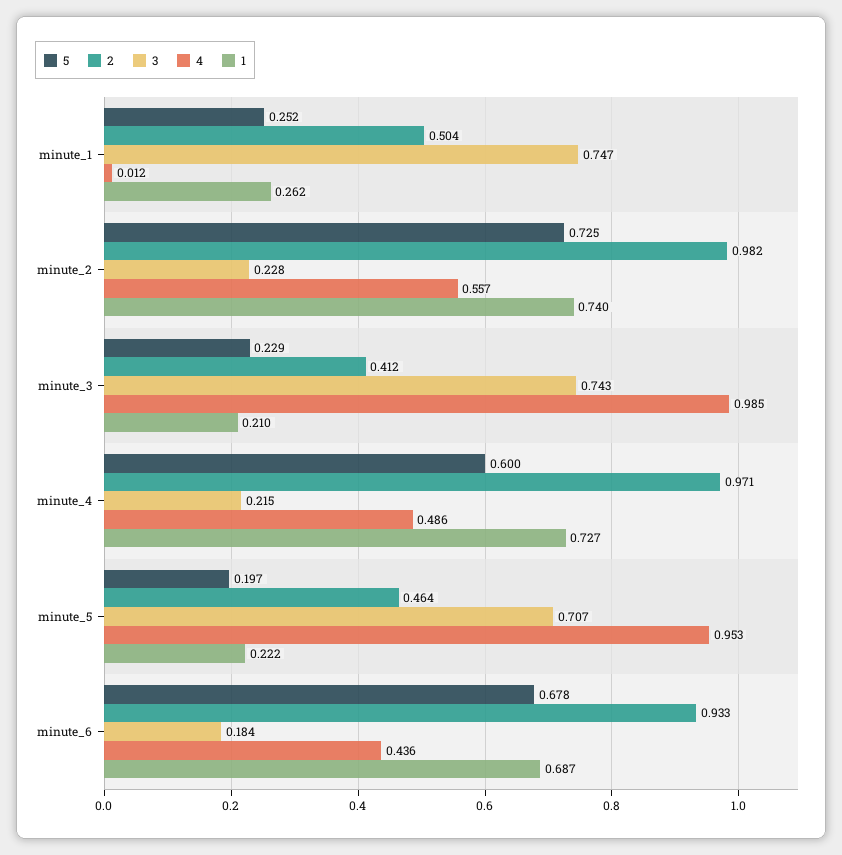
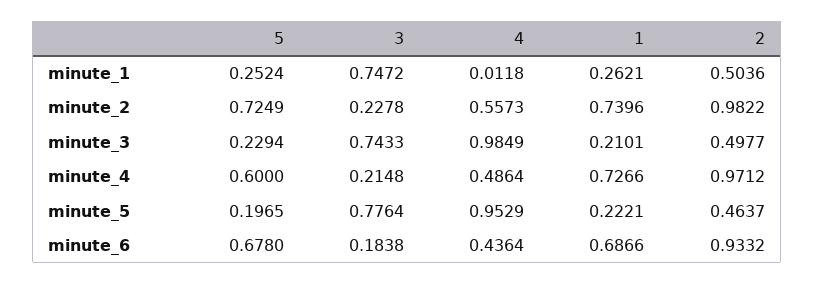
  {
    "5": {
      "minute_1": 0.2524,
      "minute_2": 0.7249,
      "minute_3": 0.2294,
      "minute_4": 0.6,
      "minute_5": 0.1965,
      "minute_6": 0.678
    },
    "2": {
      "minute_1": 0.5036,
      "minute_2": 0.9822,
-     "minute_3": 0.412,
+     "minute_3": 0.4977,
      "minute_4": 0.9712,
      "minute_5": 0.4637,
      "minute_6": 0.9332
    },
    "3": {
      "minute_1": 0.7472,
      "minute_2": 0.2278,
      "minute_3": 0.7433,
      "minute_4": 0.2148,
-     "minute_5": 0.707,
+     "minute_5": 0.7764,
      "minute_6": 0.1838
    },
    "4": {
      "minute_1": 0.0118,
      "minute_2": 0.5573,
      "minute_3": 0.9849,
      "minute_4": 0.4864,
      "minute_5": 0.9529,
      "minute_6": 0.4364
    },
    "1": {
      "minute_1": 0.2621,
      "minute_2": 0.7396,
      "minute_3": 0.2101,
      "minute_4": 0.7266,
      "minute_5": 0.2221,
      "minute_6": 0.6866
    }
  }

